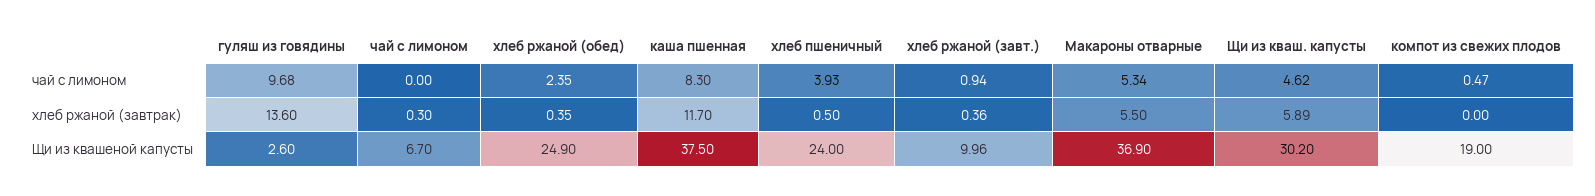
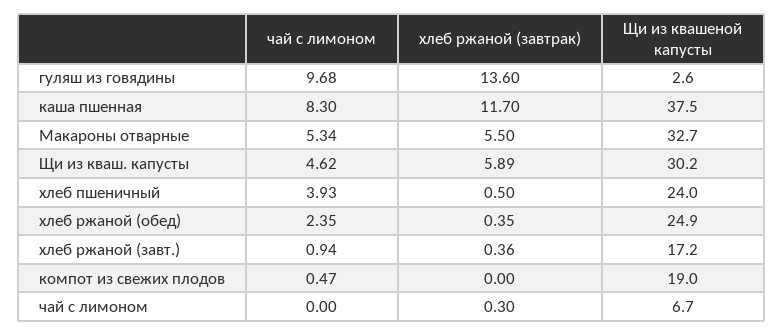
  {
    "гуляш из говядины": {
      "чай с лимоном": 9.68,
      "хлеб ржаной (завтрак)": 13.6,
      "Щи из квашеной капусты": 2.6
    },
    "чай с лимоном": {
      "чай с лимоном": 0,
      "хлеб ржаной (завтрак)": 0.3,
      "Щи из квашеной капусты": 6.7
    },
    "хлеб ржаной (обед)": {
      "чай с лимоном": 2.35,
      "хлеб ржаной (завтрак)": 0.35,
      "Щи из квашеной капусты": 24.9
    },
    "каша пшенная": {
      "чай с лимоном": 8.3,
      "хлеб ржаной (завтрак)": 11.7,
      "Щи из квашеной капусты": 37.5
    },
    "хлеб пшеничный": {
      "чай с лимоном": 3.93,
      "хлеб ржаной (завтрак)": 0.5,
      "Щи из квашеной капусты": 24
    },
    "хлеб ржаной (завт.)": {
      "чай с лимоном": 0.94,
      "хлеб ржаной (завтрак)": 0.36,
-     "Щи из квашеной капусты": 9.96
+     "Щи из квашеной капусты": 17.2
    },
    "Макароны отварные": {
      "чай с лимоном": 5.34,
      "хлеб ржаной (завтрак)": 5.5,
-     "Щи из квашеной капусты": 36.9
+     "Щи из квашеной капусты": 32.7
    },
    "Щи из кваш. капусты": {
      "чай с лимоном": 4.62,
      "хлеб ржаной (завтрак)": 5.89,
      "Щи из квашеной капусты": 30.2
    },
    "компот из свежих плодов": {
      "чай с лимоном": 0.47,
      "хлеб ржаной (завтрак)": 0,
      "Щи из квашеной капусты": 19
    }
  }

